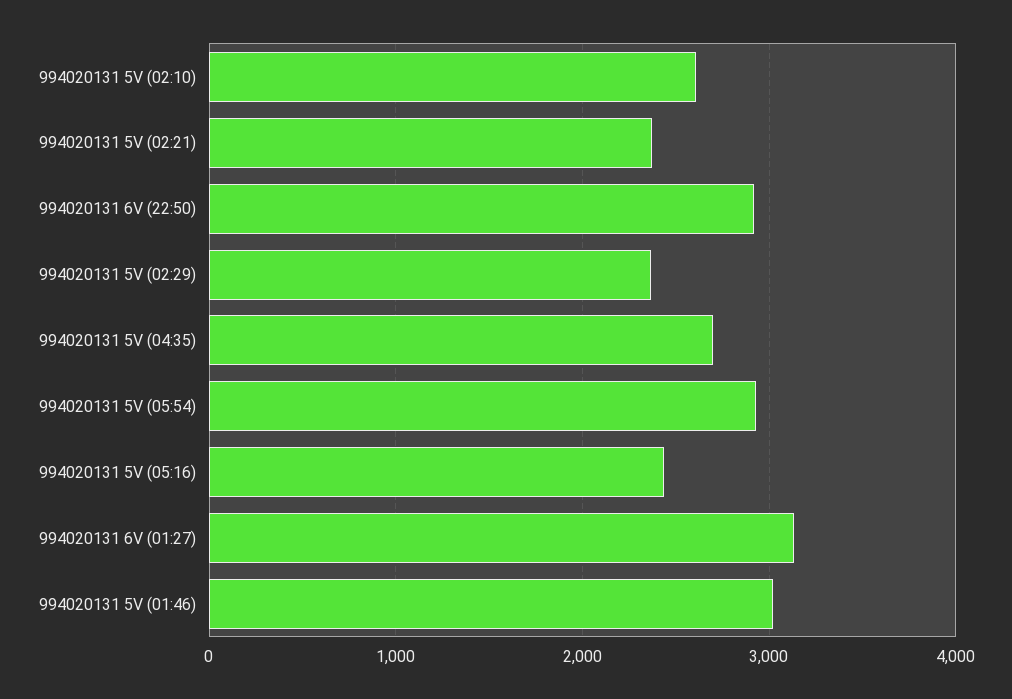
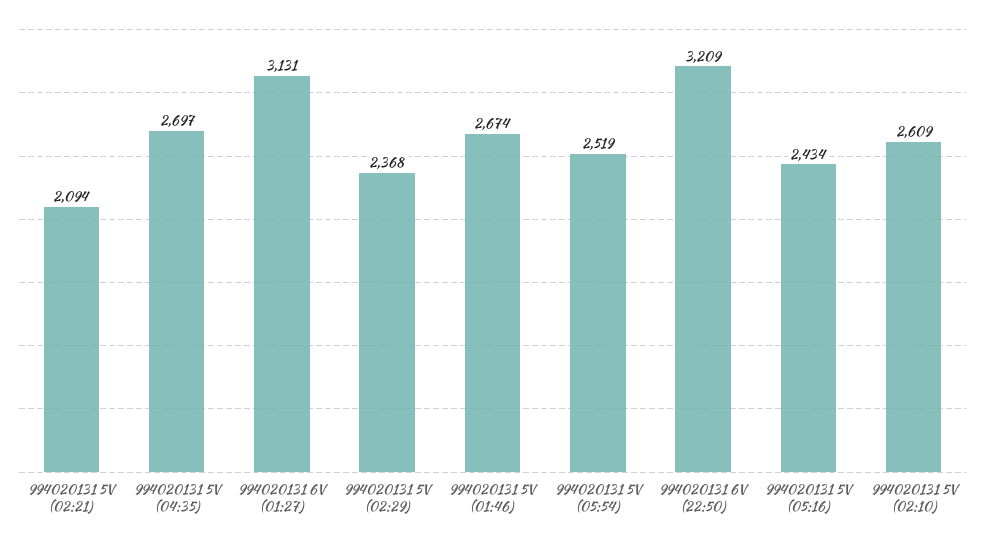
  {
    "994020131 5V (02:10)": 2609,
-   "994020131 5V (02:21)": 2400,
+   "994020131 5V (02:21)": 2094,
-   "994020131 6V (22:50)": 2900,
+   "994020131 6V (22:50)": 3209,
    "994020131 5V (02:29)": 2368,
    "994020131 5V (04:35)": 2697,
-   "994020131 5V (05:54)": 2900,
+   "994020131 5V (05:54)": 2519,
    "994020131 5V (05:16)": 2434,
    "994020131 6V (01:27)": 3131,
-   "994020131 5V (01:46)": 3000
+   "994020131 5V (01:46)": 2674
  }

